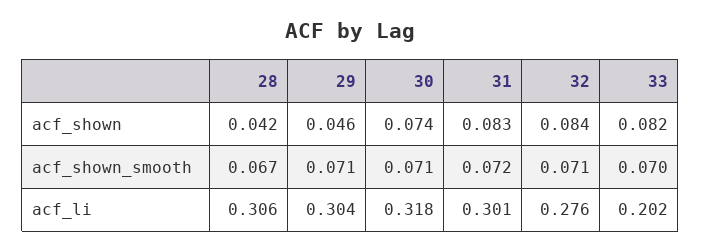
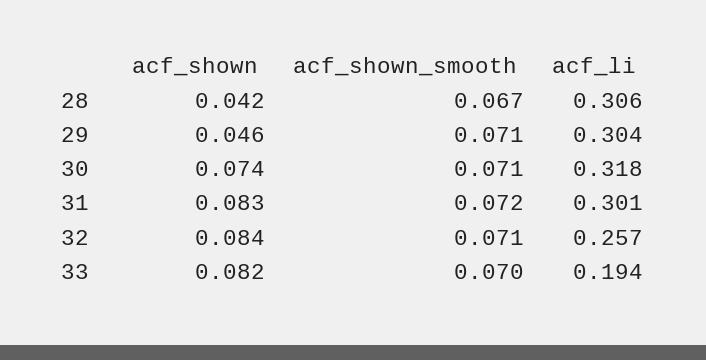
  {
    "28": {
      "acf_shown": 0.042,
      "acf_shown_smooth": 0.067,
      "acf_li": 0.306
    },
    "29": {
      "acf_shown": 0.046,
      "acf_shown_smooth": 0.071,
      "acf_li": 0.304
    },
    "30": {
      "acf_shown": 0.074,
      "acf_shown_smooth": 0.071,
      "acf_li": 0.318
    },
    "31": {
      "acf_shown": 0.083,
      "acf_shown_smooth": 0.072,
      "acf_li": 0.301
    },
    "32": {
      "acf_shown": 0.084,
      "acf_shown_smooth": 0.071,
-     "acf_li": 0.276
+     "acf_li": 0.257
    },
    "33": {
      "acf_shown": 0.082,
      "acf_shown_smooth": 0.07,
-     "acf_li": 0.202
+     "acf_li": 0.194
    }
  }

